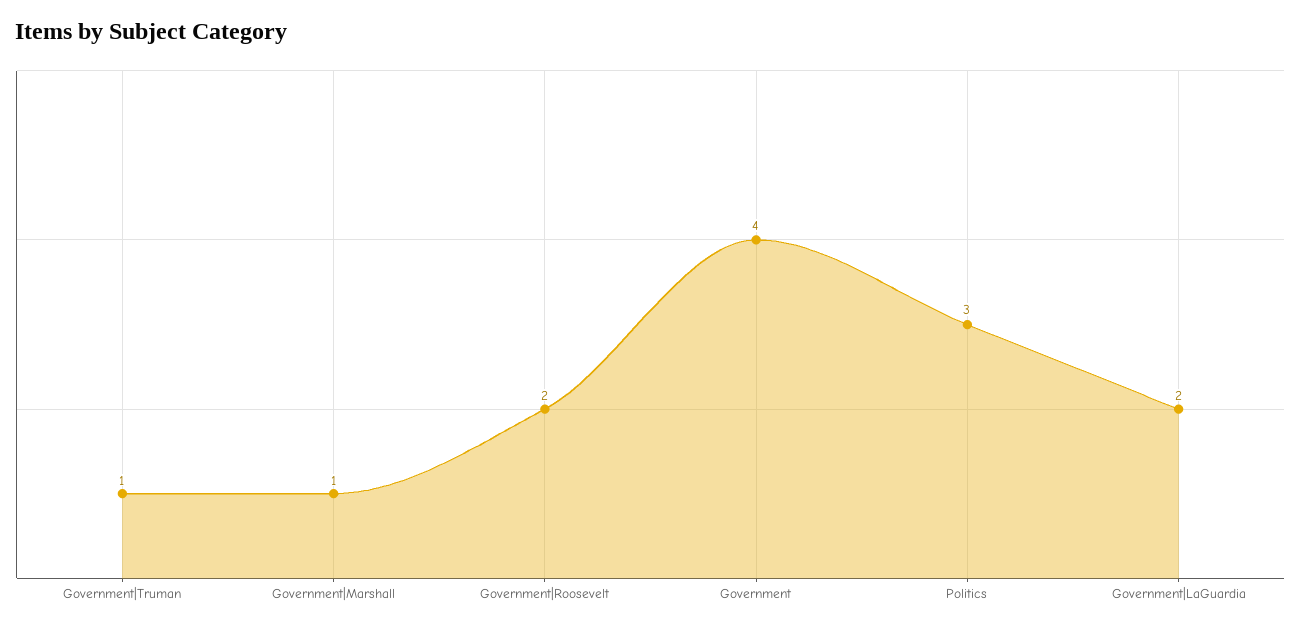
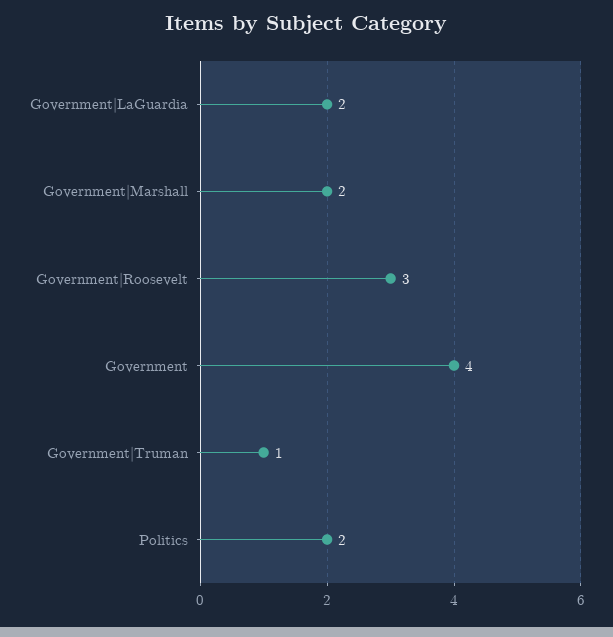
  {
    "Government|Truman": 1,
-   "Government|Marshall": 1,
+   "Government|Marshall": 2,
-   "Government|Roosevelt": 2,
+   "Government|Roosevelt": 3,
    "Government": 4,
-   "Politics": 3,
+   "Politics": 2,
    "Government|LaGuardia": 2
  }

